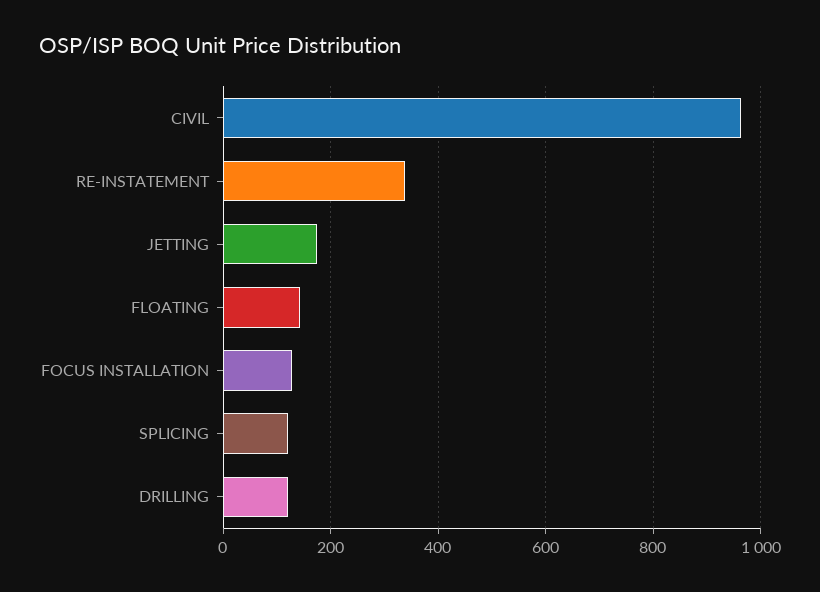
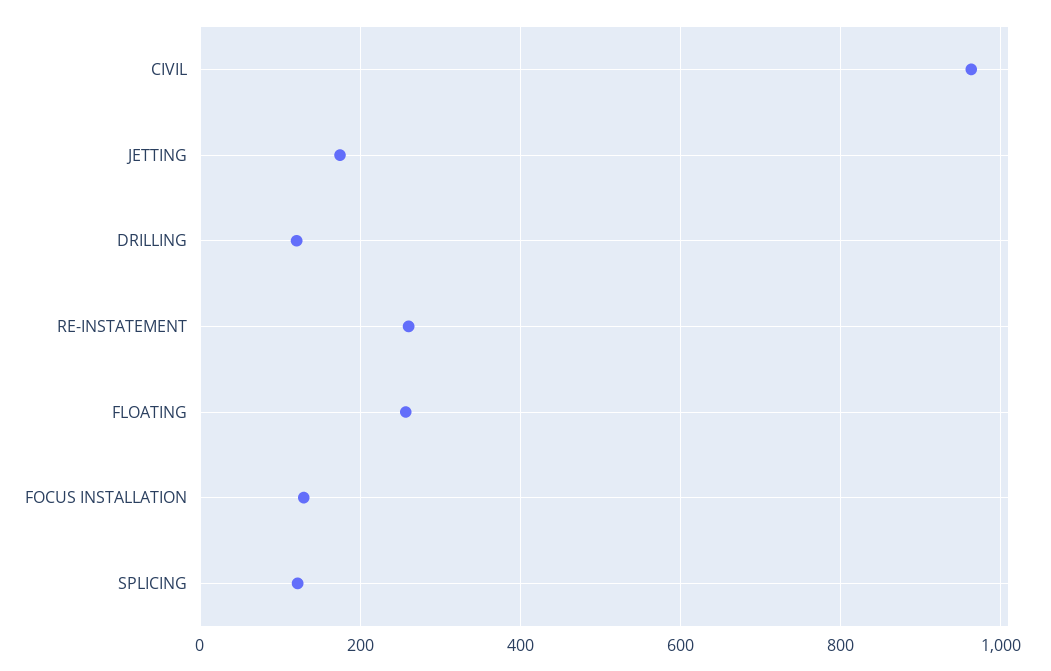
  {
    "CIVIL": 960,
-   "RE-INSTATEMENT": 340,
+   "RE-INSTATEMENT": 260,
    "JETTING": 180,
-   "FLOATING": 140,
+   "FLOATING": 260,
    "FOCUS INSTALLATION": 120,
    "SPLICING": 120,
    "DRILLING": 120
  }

